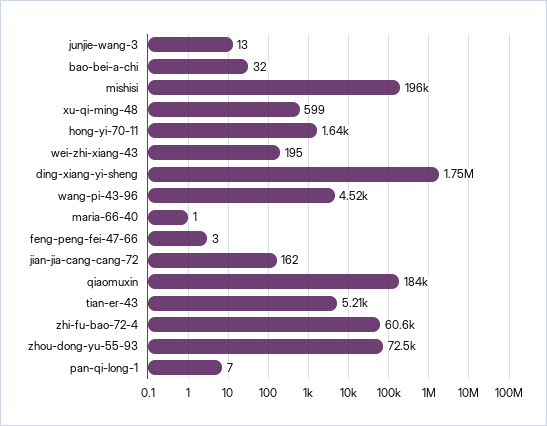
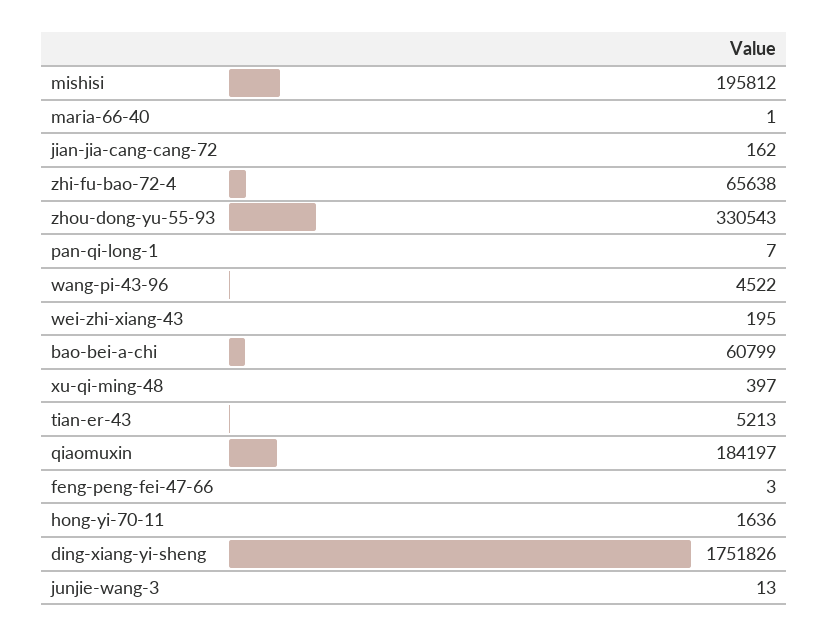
  {
    "junjie-wang-3": 13,
-   "bao-bei-a-chi": 32,
+   "bao-bei-a-chi": 60799,
    "mishisi": 195812,
-   "xu-qi-ming-48": 599,
+   "xu-qi-ming-48": 397,
    "hong-yi-70-11": 1636,
    "wei-zhi-xiang-43": 195,
    "ding-xiang-yi-sheng": 1751826,
    "wang-pi-43-96": 4522,
    "maria-66-40": 1,
    "feng-peng-fei-47-66": 3,
    "jian-jia-cang-cang-72": 162,
    "qiaomuxin": 184197,
    "tian-er-43": 5213,
-   "zhi-fu-bao-72-4": 60600,
+   "zhi-fu-bao-72-4": 65638,
-   "zhou-dong-yu-55-93": 72500,
+   "zhou-dong-yu-55-93": 330543,
    "pan-qi-long-1": 7
  }

